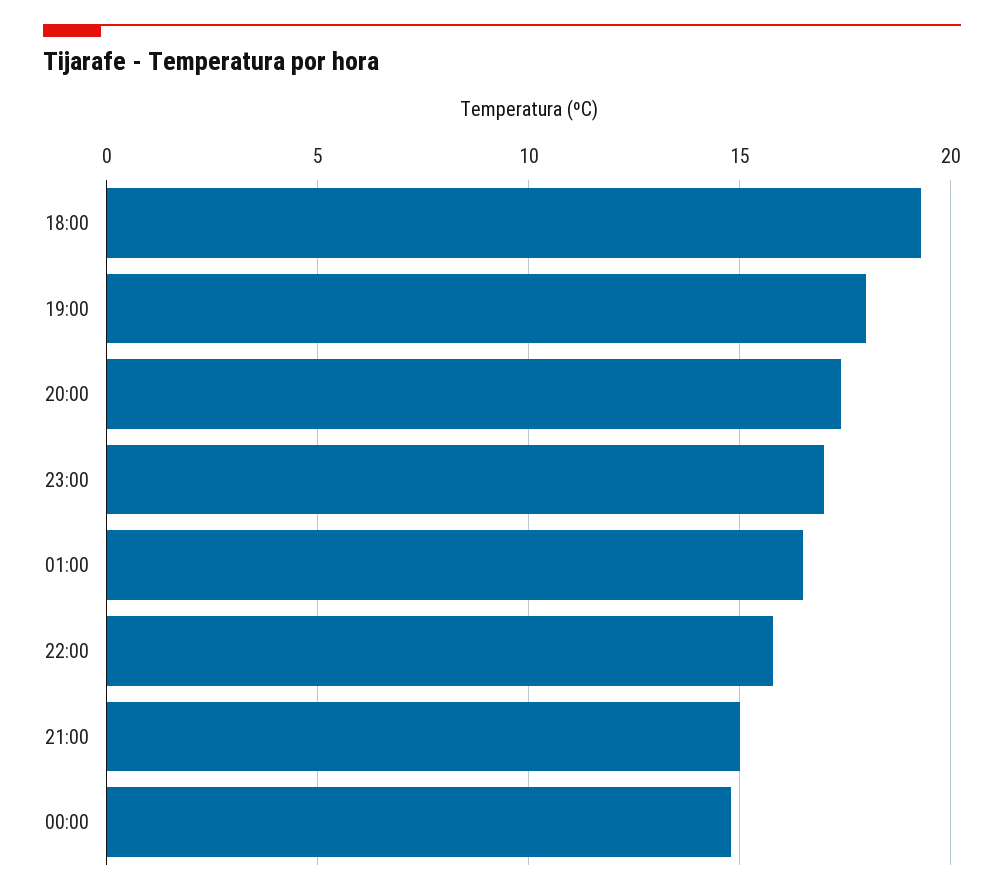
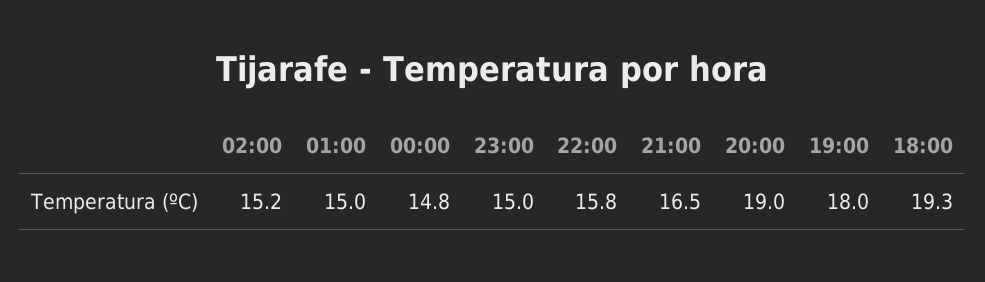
  {
    "18:00": 19.3,
    "19:00": 18,
-   "20:00": 17.5,
+   "20:00": 19,
-   "23:00": 17,
+   "23:00": 15,
-   "01:00": 16.5,
+   "01:00": 15,
    "22:00": 15.8,
-   "21:00": 15,
+   "21:00": 16.5,
-   "00:00": 14.8
+   "00:00": 14.8,
+   "02:00": 15.2
  }

